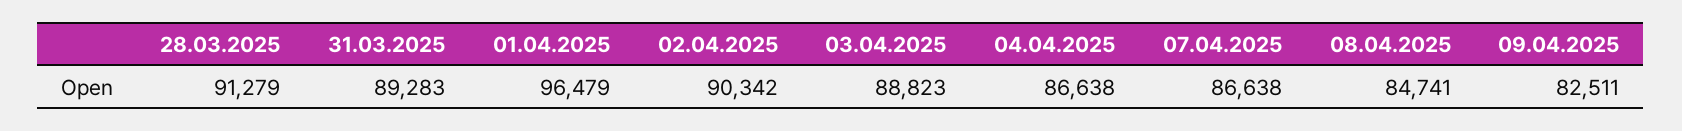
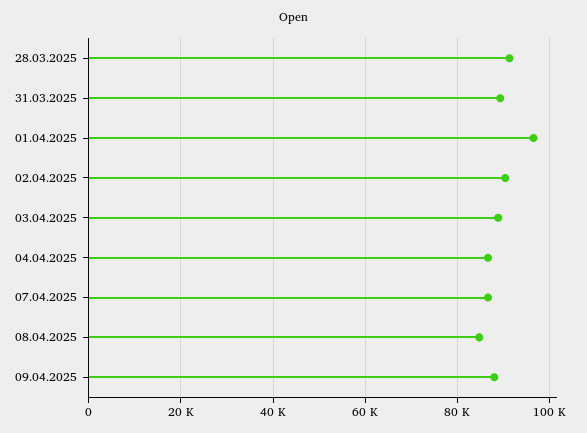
  {
    "28.03.2025": 91279,
    "31.03.2025": 89283,
    "01.04.2025": 96479,
    "02.04.2025": 90342,
    "03.04.2025": 88823,
    "04.04.2025": 86638,
    "07.04.2025": 86638,
    "08.04.2025": 84741,
-   "09.04.2025": 82511
+   "09.04.2025": 88000
  }

